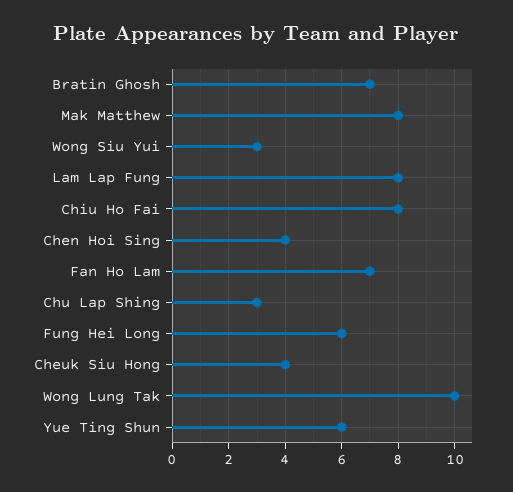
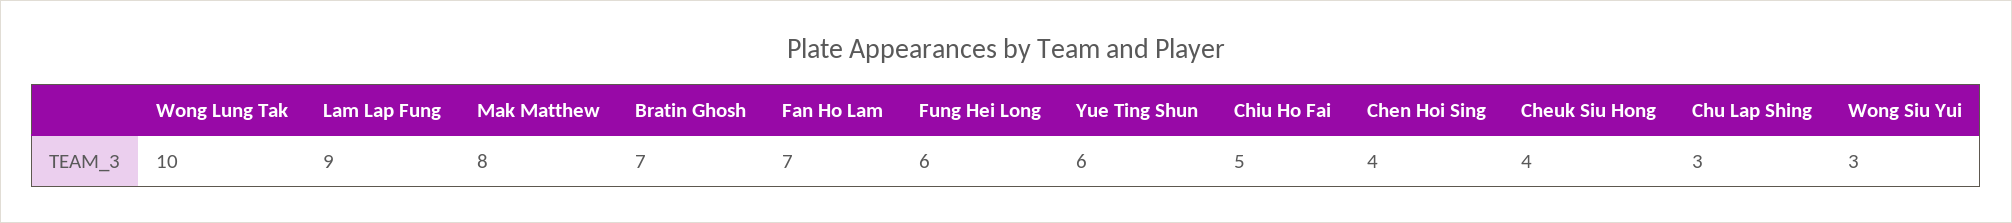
  {
    "Bratin Ghosh": 7,
    "Mak Matthew": 8,
    "Wong Siu Yui": 3,
-   "Lam Lap Fung": 8,
+   "Lam Lap Fung": 9,
-   "Chiu Ho Fai": 8,
+   "Chiu Ho Fai": 5,
    "Chen Hoi Sing": 4,
    "Fan Ho Lam": 7,
    "Chu Lap Shing": 3,
    "Fung Hei Long": 6,
    "Cheuk Siu Hong": 4,
    "Wong Lung Tak": 10,
    "Yue Ting Shun": 6
  }

